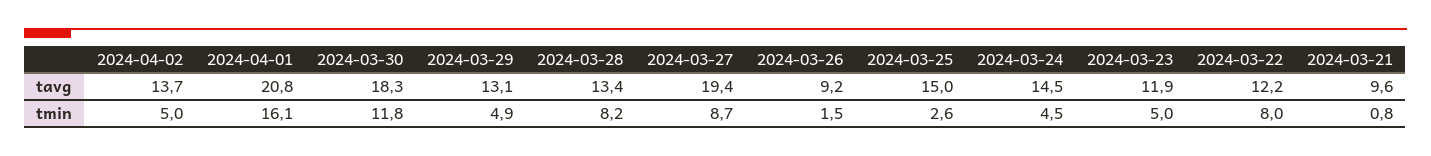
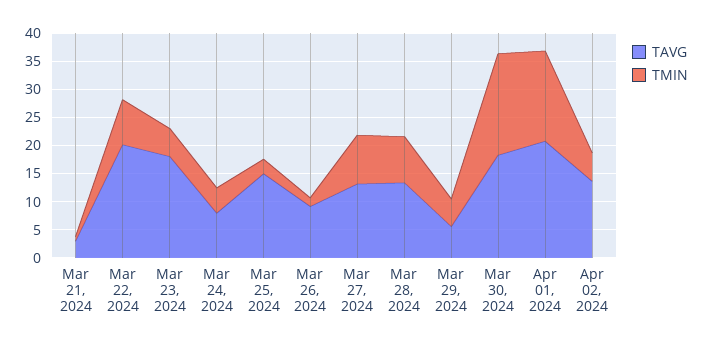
  {
    "tavg": {
      "2024-04-02": 13.7,
      "2024-04-01": 20.8,
      "2024-03-30": 18.3,
-     "2024-03-29": 13.1,
+     "2024-03-29": 5,
      "2024-03-28": 13.4,
-     "2024-03-27": 19.4,
+     "2024-03-27": 12.5,
      "2024-03-26": 9.2,
      "2024-03-25": 15,
-     "2024-03-24": 14.5,
+     "2024-03-24": 7.5,
-     "2024-03-23": 11.9,
+     "2024-03-23": 17.5,
-     "2024-03-22": 12.2,
+     "2024-03-22": 20,
-     "2024-03-21": 9.6
+     "2024-03-21": 2.5
    },
    "tmin": {
      "2024-04-02": 5,
      "2024-04-01": 16.1,
-     "2024-03-30": 11.8,
+     "2024-03-30": 17.5,
      "2024-03-29": 4.9,
      "2024-03-28": 8.2,
      "2024-03-27": 8.7,
      "2024-03-26": 1.5,
      "2024-03-25": 2.6,
      "2024-03-24": 4.5,
      "2024-03-23": 5,
      "2024-03-22": 8,
      "2024-03-21": 0.8
    }
  }

